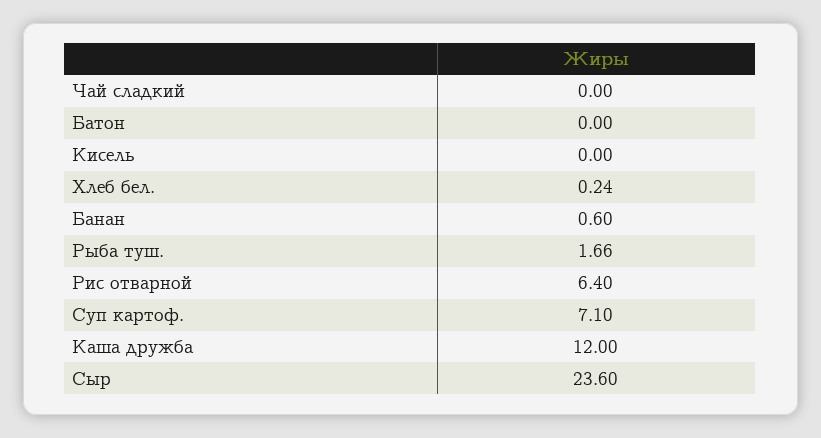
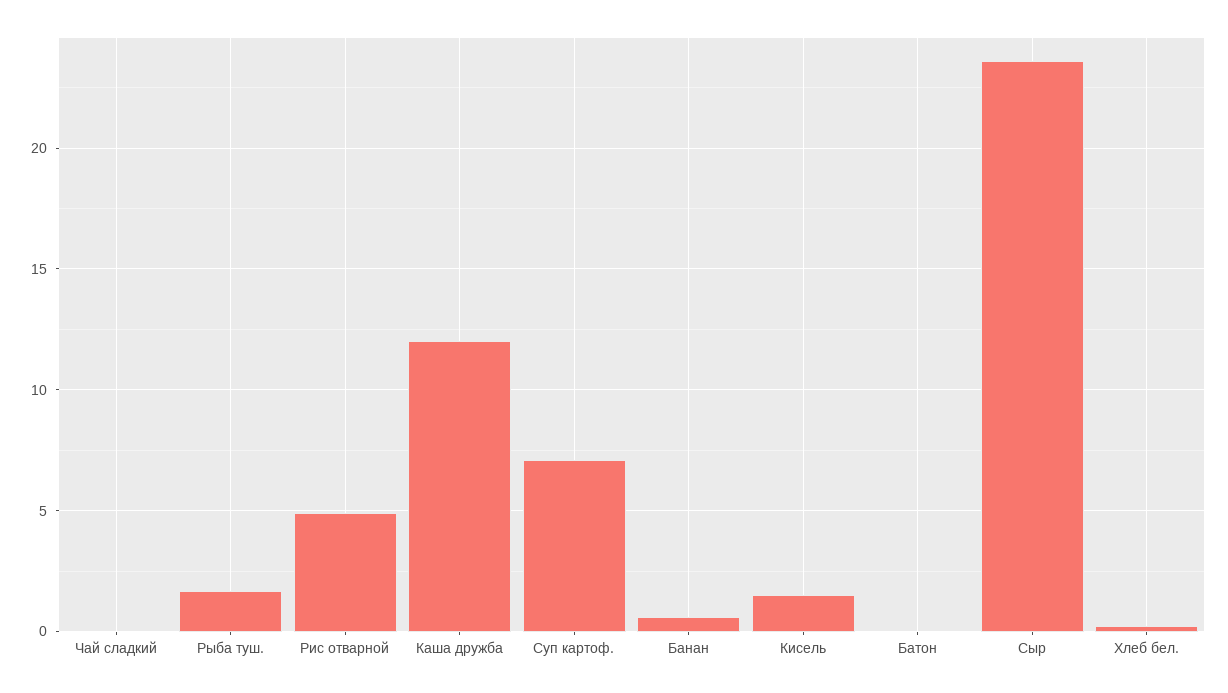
  {
    "Чай сладкий": 0,
    "Батон": 0,
-   "Кисель": 0,
+   "Кисель": 1.5,
    "Хлеб бел.": 0.24,
    "Банан": 0.6,
    "Рыба туш.": 1.66,
-   "Рис отварной": 6.4,
+   "Рис отварной": 5,
    "Суп картоф.": 7.1,
    "Каша дружба": 12,
    "Сыр": 23.6
  }

